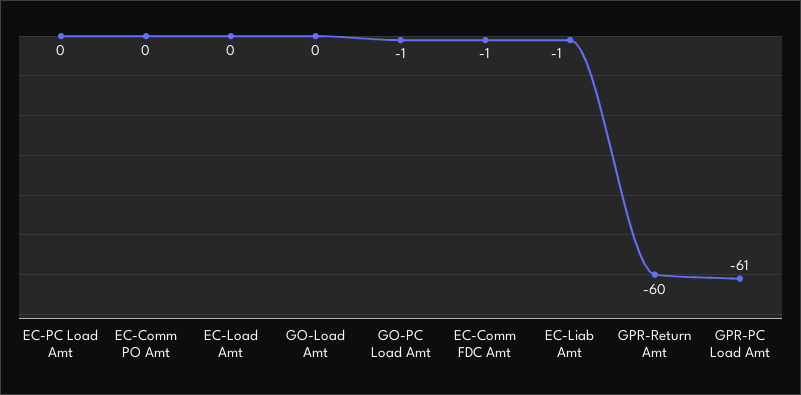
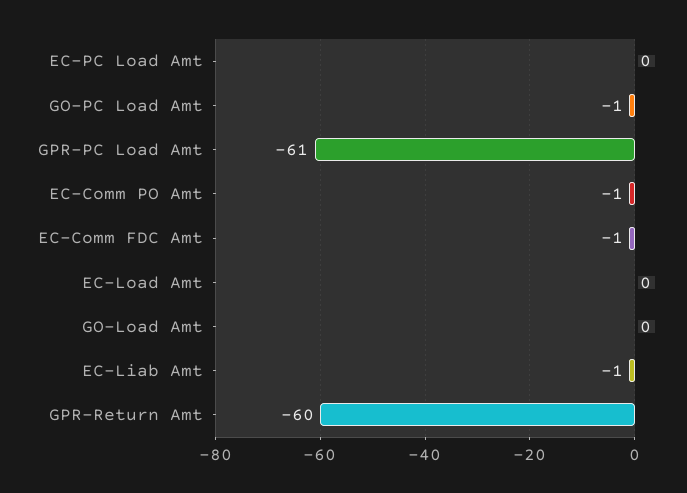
  {
    "EC-PC Load Amt": 0,
-   "EC-Comm PO Amt": 0,
+   "EC-Comm PO Amt": -1,
    "EC-Load Amt": 0,
    "GO-Load Amt": 0,
    "GO-PC Load Amt": -1,
    "EC-Comm FDC Amt": -1,
    "EC-Liab Amt": -1,
    "GPR-Return Amt": -60,
    "GPR-PC Load Amt": -61
  }

